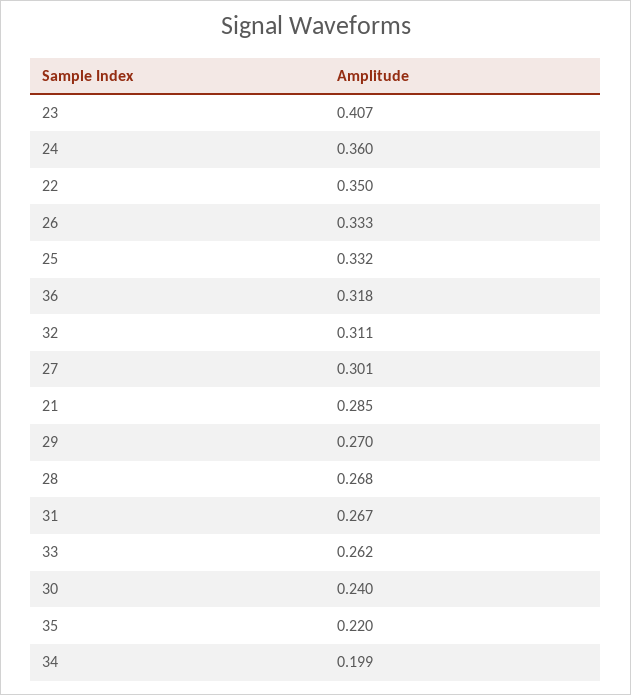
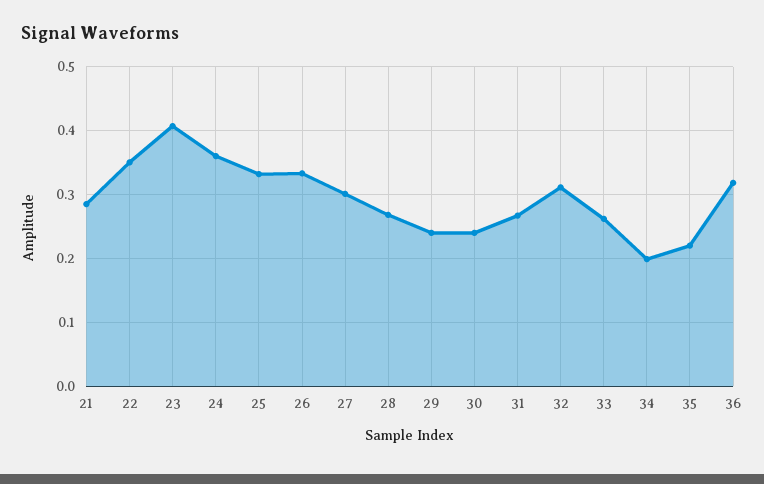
  {
    "23": 0.407,
    "24": 0.36,
    "22": 0.35,
    "26": 0.333,
    "25": 0.332,
    "36": 0.318,
    "32": 0.311,
    "27": 0.301,
    "21": 0.285,
-   "29": 0.27,
+   "29": 0.24,
    "28": 0.268,
    "31": 0.267,
    "33": 0.262,
    "30": 0.24,
    "35": 0.22,
    "34": 0.199
  }

